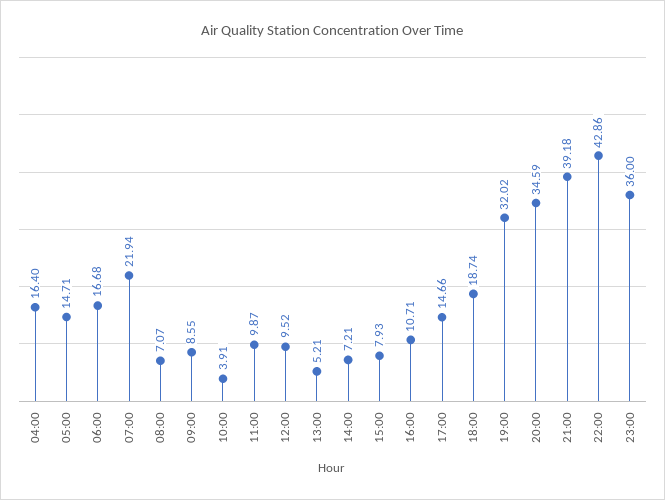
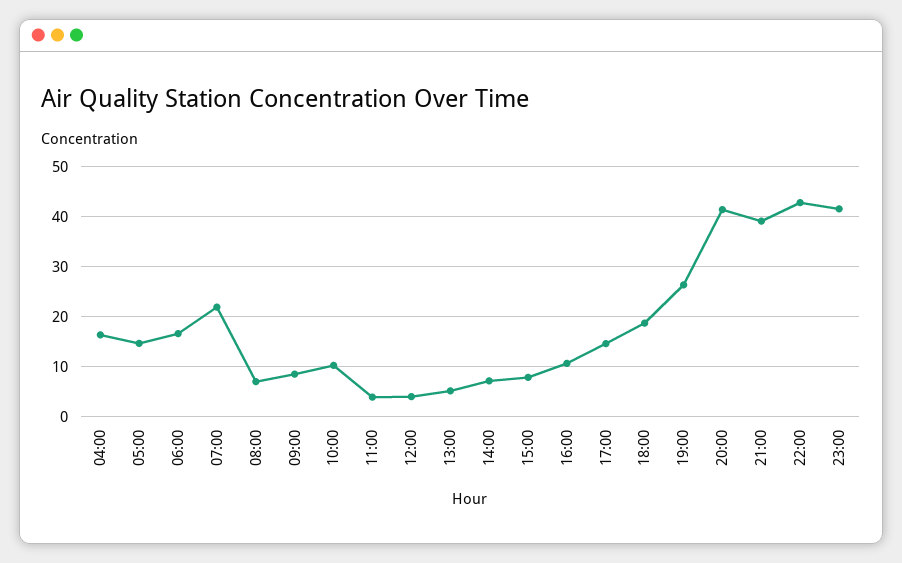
  {
    "04:00": 16.4,
    "05:00": 14.71,
    "06:00": 16.68,
    "07:00": 21.94,
    "08:00": 7.07,
    "09:00": 8.55,
-   "10:00": 3.91,
+   "10:00": 10,
-   "11:00": 9.87,
+   "11:00": 4,
-   "12:00": 9.52,
+   "12:00": 4,
    "13:00": 5.21,
    "14:00": 7.21,
    "15:00": 7.93,
    "16:00": 10.71,
    "17:00": 14.66,
    "18:00": 18.74,
-   "19:00": 32.02,
+   "19:00": 26,
-   "20:00": 34.59,
+   "20:00": 42,
    "21:00": 39.18,
    "22:00": 42.86,
-   "23:00": 36
+   "23:00": 42
  }

